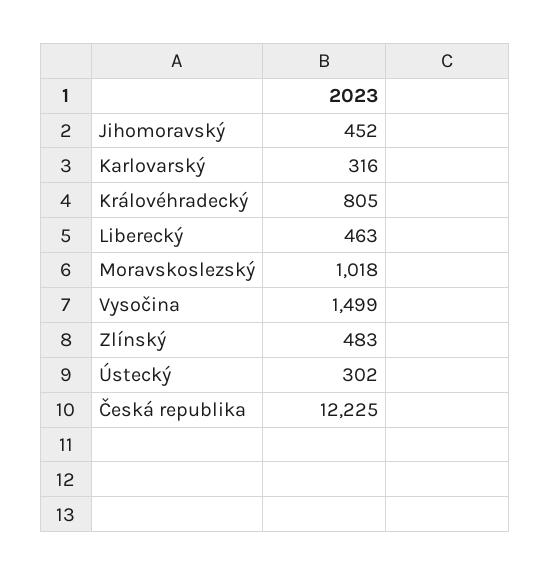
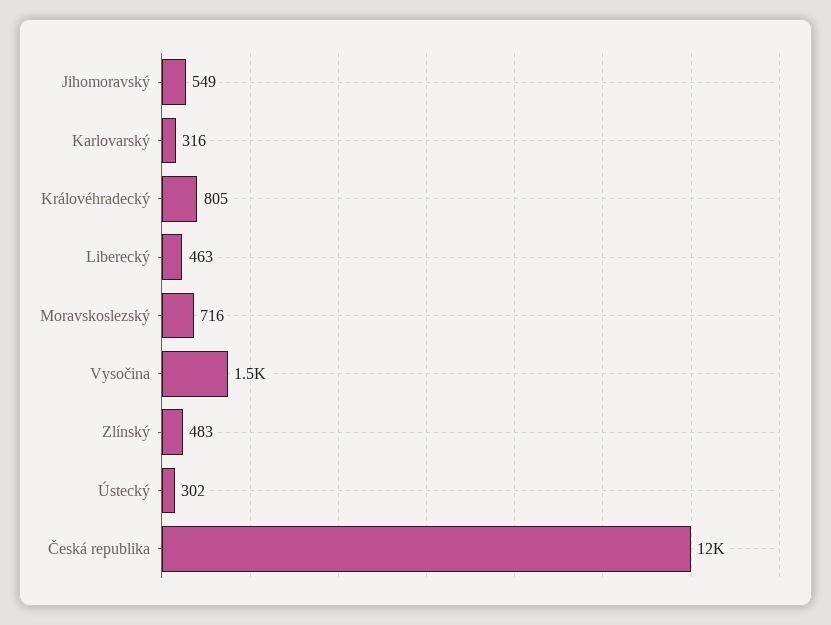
  {
-   "Jihomoravský": 452,
+   "Jihomoravský": 549,
    "Karlovarský": 316,
    "Královéhradecký": 805,
    "Liberecký": 463,
-   "Moravskoslezský": 1018,
+   "Moravskoslezský": 716,
    "Vysočina": 1499,
    "Zlínský": 483,
    "Ústecký": 302,
    "Česká republika": 12225
  }

